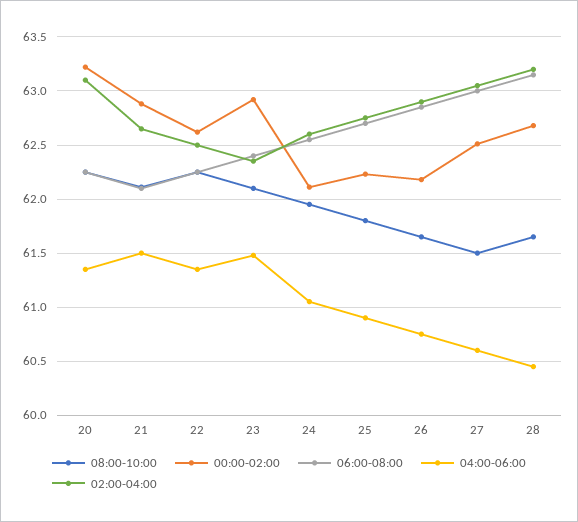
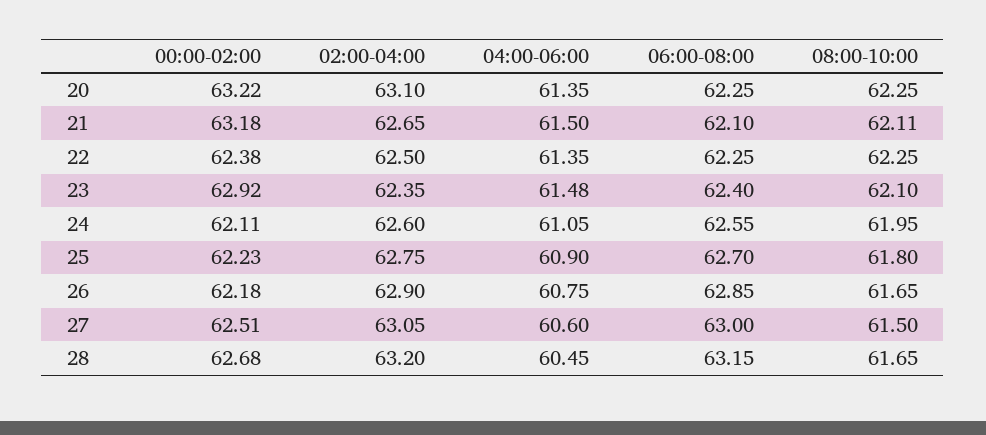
  {
    "08:00-10:00": {
      "20": 62.25,
      "21": 62.11,
      "22": 62.25,
      "23": 62.1,
      "24": 61.95,
      "25": 61.8,
      "26": 61.65,
      "27": 61.5,
      "28": 61.65
    },
    "00:00-02:00": {
      "20": 63.22,
-     "21": 62.9,
+     "21": 63.18,
-     "22": 62.6,
+     "22": 62.38,
      "23": 62.92,
      "24": 62.11,
      "25": 62.23,
      "26": 62.18,
      "27": 62.51,
      "28": 62.68
    },
    "06:00-08:00": {
      "20": 62.25,
      "21": 62.1,
      "22": 62.25,
      "23": 62.4,
      "24": 62.55,
      "25": 62.7,
      "26": 62.85,
      "27": 63,
      "28": 63.15
    },
    "04:00-06:00": {
      "20": 61.35,
      "21": 61.5,
      "22": 61.35,
      "23": 61.48,
      "24": 61.05,
      "25": 60.9,
      "26": 60.75,
      "27": 60.6,
      "28": 60.45
    },
    "02:00-04:00": {
      "20": 63.1,
      "21": 62.65,
      "22": 62.5,
      "23": 62.35,
      "24": 62.6,
      "25": 62.75,
      "26": 62.9,
      "27": 63.05,
      "28": 63.2
    }
  }

